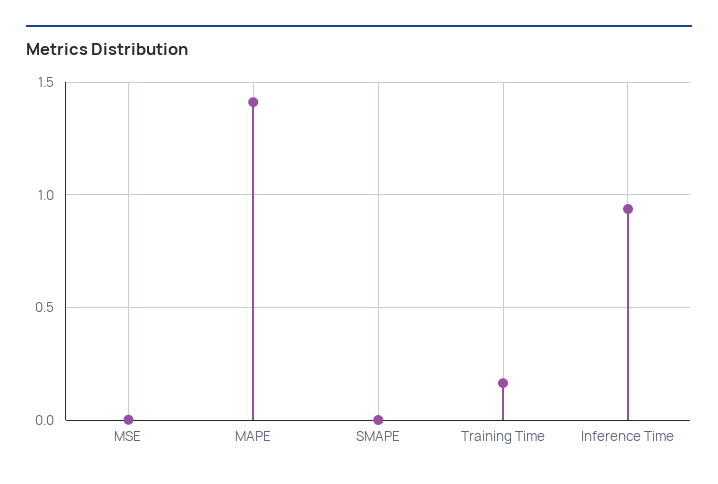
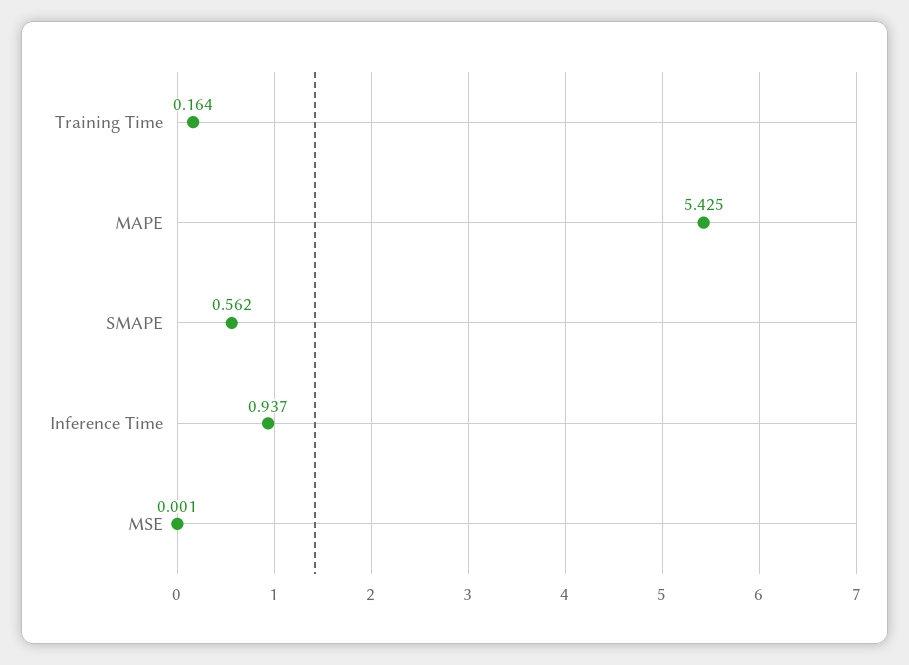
  {
    "MSE": 0.001,
-   "MAPE": 1.4,
+   "MAPE": 5.425,
-   "SMAPE": 0,
+   "SMAPE": 0.562,
    "Training Time": 0.164,
    "Inference Time": 0.937
  }

